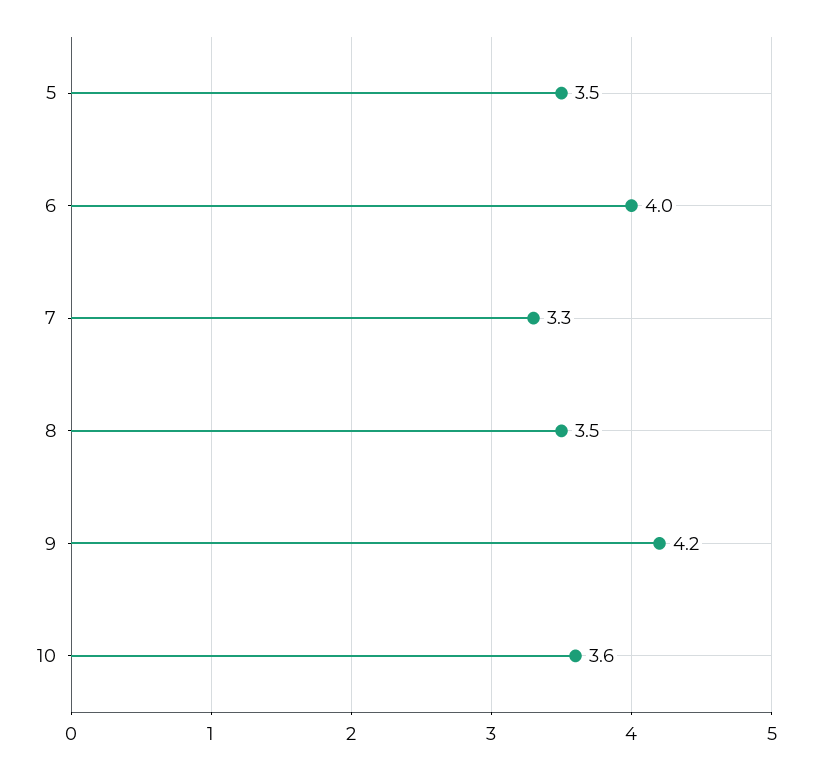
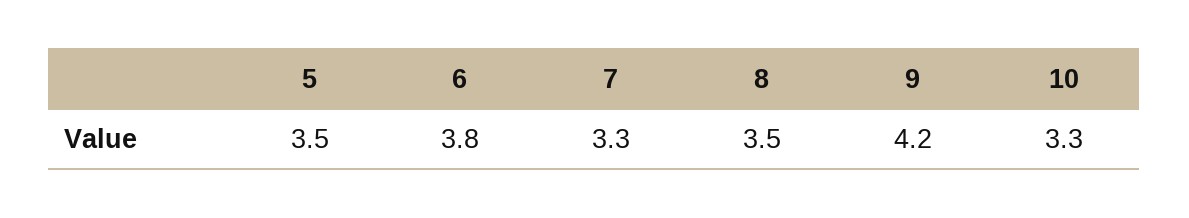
  {
    "5": 3.5,
-   "6": 4,
+   "6": 3.8,
    "7": 3.3,
    "8": 3.5,
    "9": 4.2,
-   "10": 3.6
+   "10": 3.3
  }

